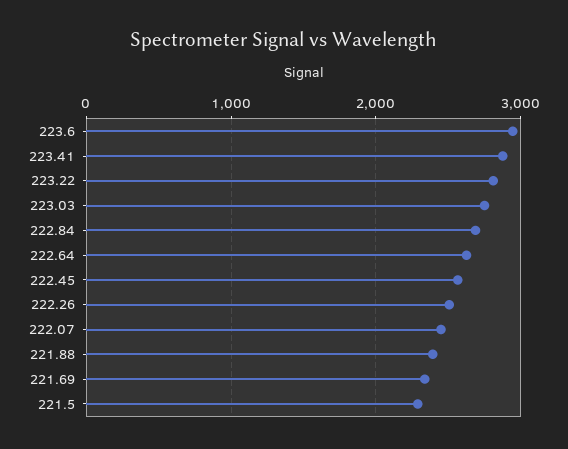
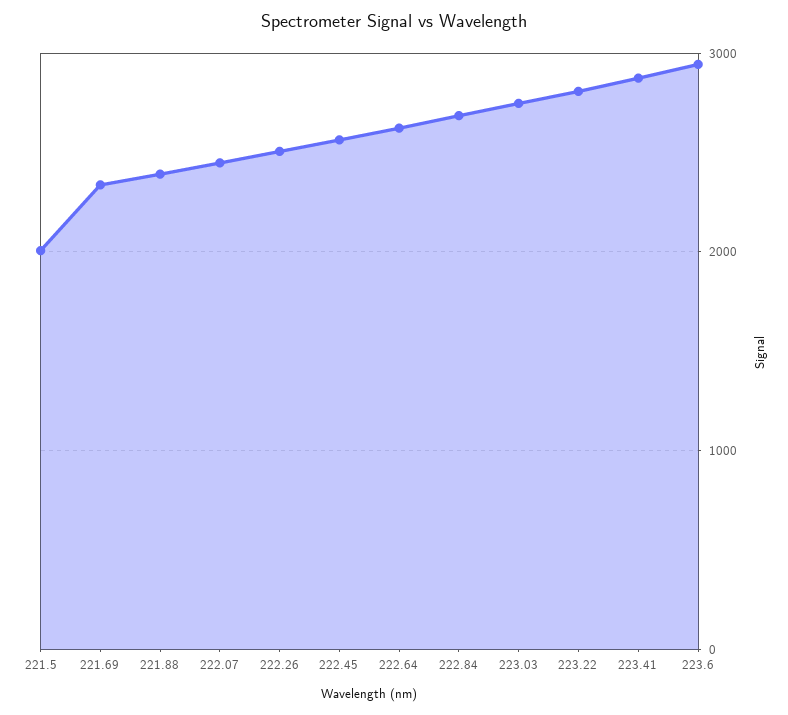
  {
    "223.6": 2900,
    "223.41": 2900,
    "223.22": 2800,
    "223.03": 2700,
    "222.84": 2700,
    "222.64": 2600,
    "222.45": 2600,
    "222.26": 2500,
    "222.07": 2400,
    "221.88": 2400,
    "221.69": 2300,
-   "221.5": 2300
+   "221.5": 2000
  }

